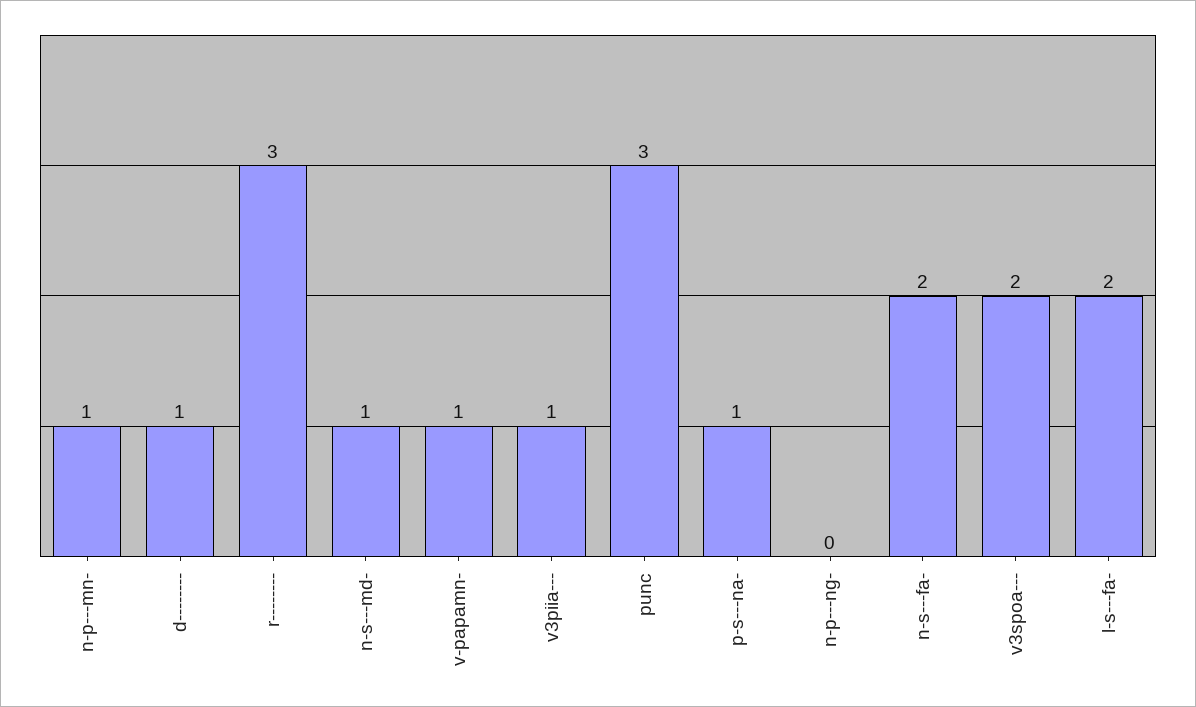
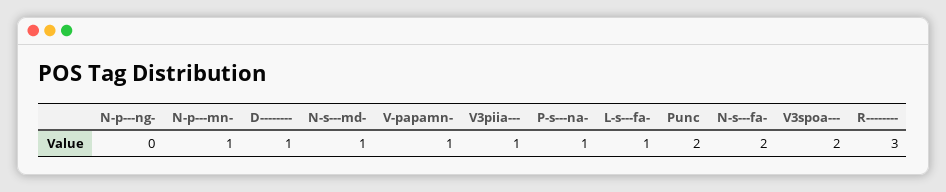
  {
    "n-p---mn-": 1,
    "d--------": 1,
    "r--------": 3,
    "n-s---md-": 1,
    "v-papamn-": 1,
    "v3piia---": 1,
-   "punc": 3,
+   "punc": 2,
    "p-s---na-": 1,
    "n-p---ng-": 0,
    "n-s---fa-": 2,
    "v3spoa---": 2,
-   "l-s---fa-": 2
+   "l-s---fa-": 1
  }

